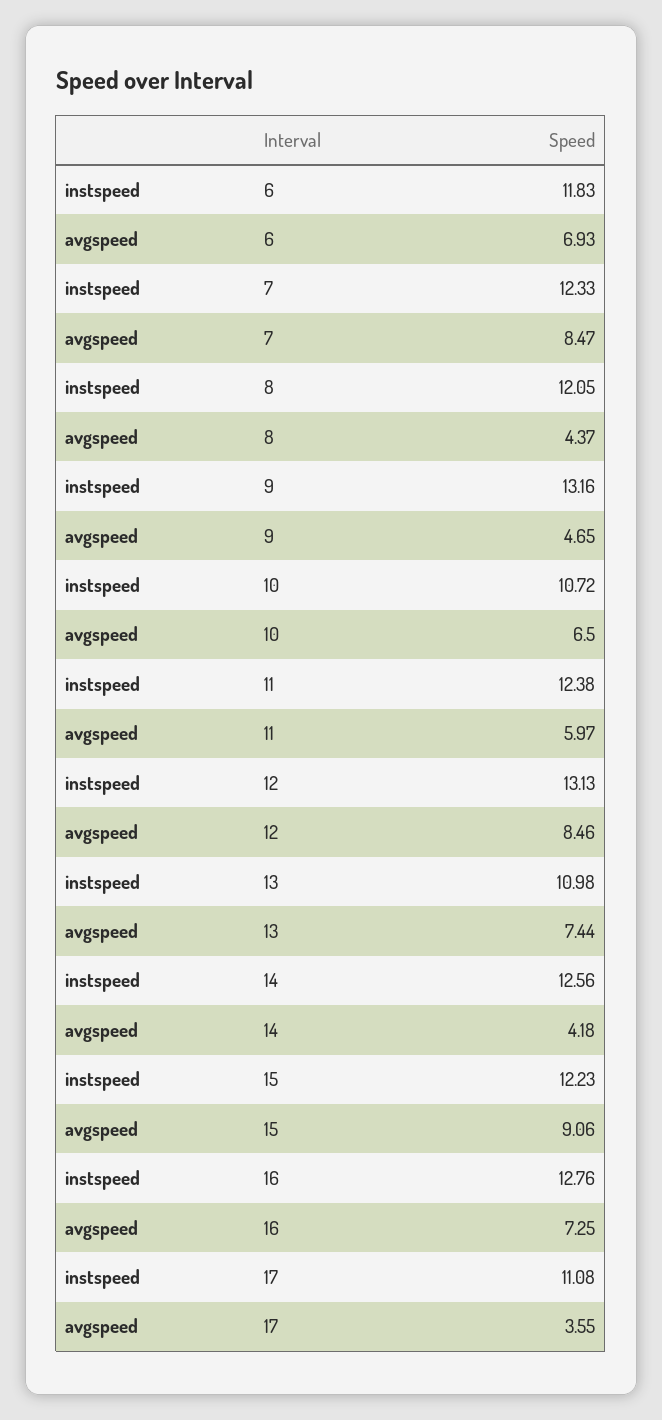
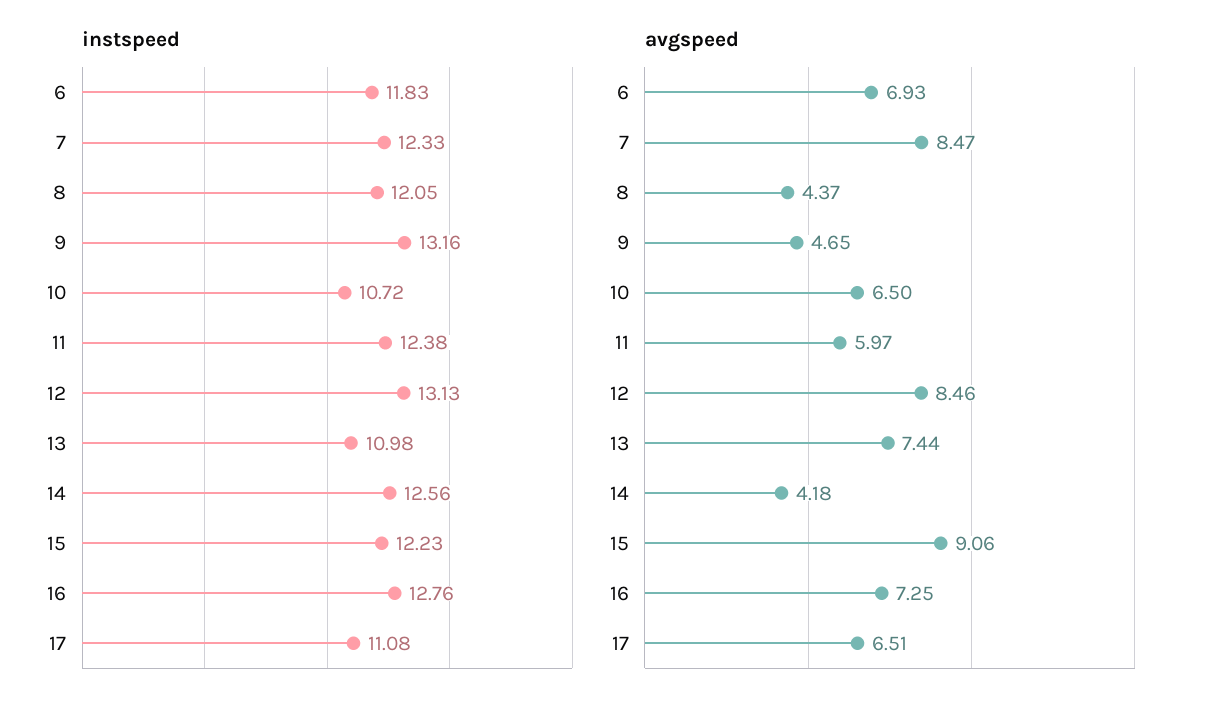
  {
    "instspeed": {
      "6": 11.83,
      "7": 12.33,
      "8": 12.05,
      "9": 13.16,
      "10": 10.72,
      "11": 12.38,
      "12": 13.13,
      "13": 10.98,
      "14": 12.56,
      "15": 12.23,
      "16": 12.76,
      "17": 11.08
    },
    "avgspeed": {
      "6": 6.93,
      "7": 8.47,
      "8": 4.37,
      "9": 4.65,
      "10": 6.5,
      "11": 5.97,
      "12": 8.46,
      "13": 7.44,
      "14": 4.18,
      "15": 9.06,
      "16": 7.25,
-     "17": 3.55
+     "17": 6.51
    }
  }

